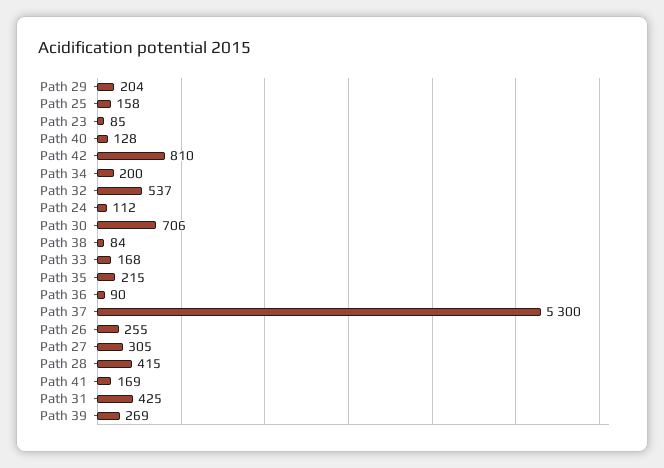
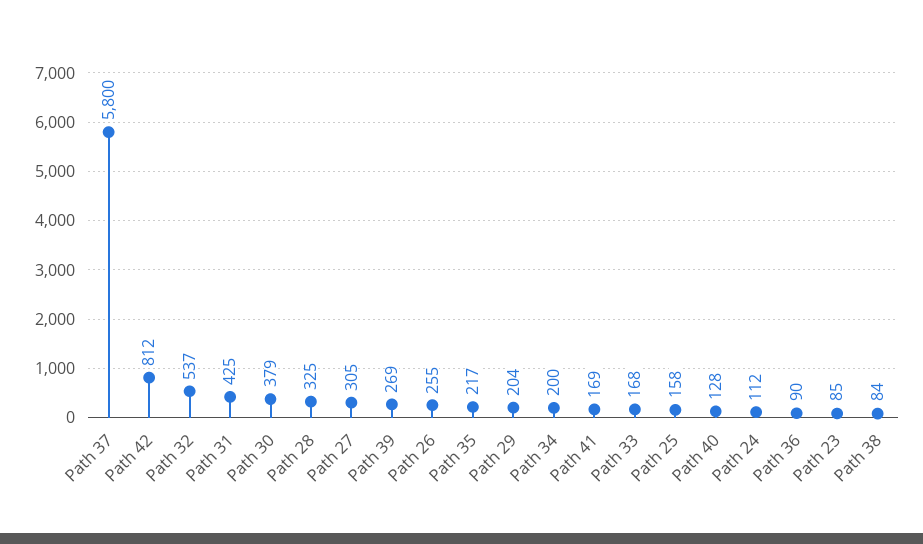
  {
    "Path 29": 204,
    "Path 25": 158,
    "Path 23": 85,
    "Path 40": 128,
-   "Path 42": 810,
+   "Path 42": 812,
    "Path 34": 200,
    "Path 32": 537,
    "Path 24": 112,
-   "Path 30": 706,
+   "Path 30": 379,
    "Path 38": 84,
    "Path 33": 168,
-   "Path 35": 215,
+   "Path 35": 217,
    "Path 36": 90,
-   "Path 37": 5300,
+   "Path 37": 5800,
    "Path 26": 255,
    "Path 27": 305,
-   "Path 28": 415,
+   "Path 28": 325,
    "Path 41": 169,
    "Path 31": 425,
    "Path 39": 269
  }

